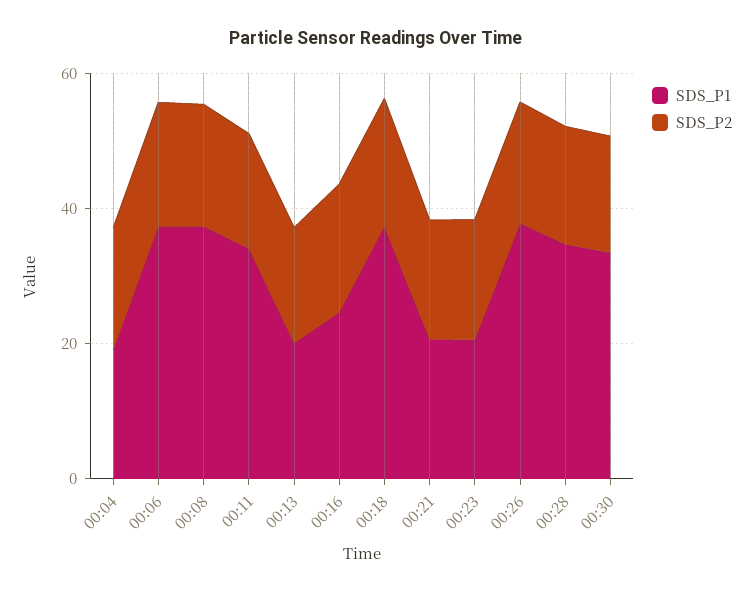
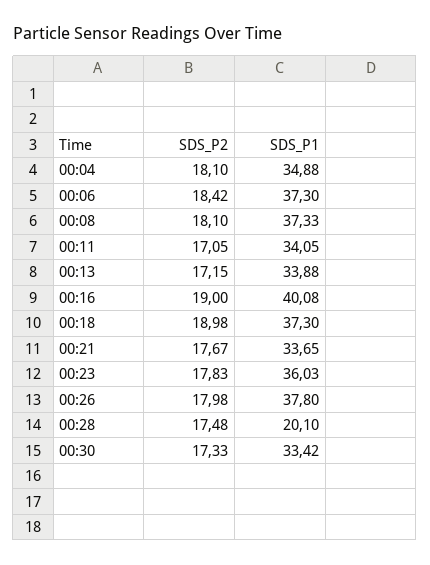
  {
    "SDS_P1": {
-     "00:04": 20,
+     "00:04": 34.88,
      "00:06": 37.3,
      "00:08": 37.33,
      "00:11": 34.05,
-     "00:13": 20,
+     "00:13": 33.88,
-     "00:16": 25,
+     "00:16": 40.08,
      "00:18": 37.3,
-     "00:21": 20,
+     "00:21": 33.65,
-     "00:23": 20,
+     "00:23": 36.03,
      "00:26": 37.8,
-     "00:28": 35,
+     "00:28": 20.1,
      "00:30": 33.42
    },
    "SDS_P2": {
      "00:04": 18.1,
      "00:06": 18.42,
      "00:08": 18.1,
      "00:11": 17.05,
      "00:13": 17.15,
      "00:16": 19,
      "00:18": 18.98,
      "00:21": 17.67,
      "00:23": 17.83,
      "00:26": 17.98,
      "00:28": 17.48,
      "00:30": 17.33
    }
  }

